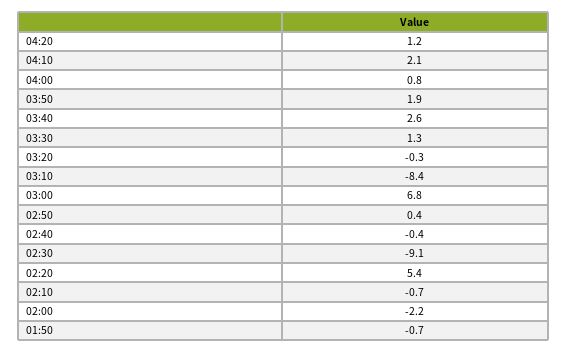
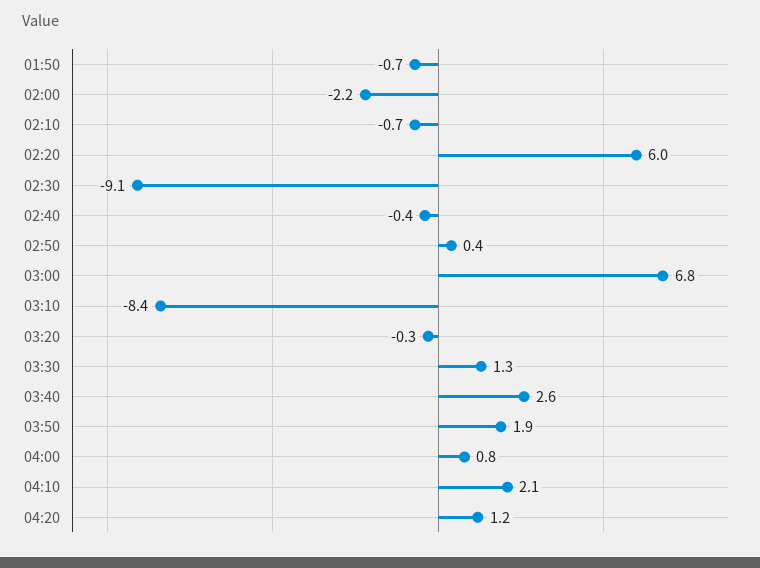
  {
    "04:20": 1.2,
    "04:10": 2.1,
    "04:00": 0.8,
    "03:50": 1.9,
    "03:40": 2.6,
    "03:30": 1.3,
    "03:20": -0.3,
    "03:10": -8.4,
    "03:00": 6.8,
    "02:50": 0.4,
    "02:40": -0.4,
    "02:30": -9.1,
-   "02:20": 5.4,
+   "02:20": 6,
    "02:10": -0.7,
    "02:00": -2.2,
    "01:50": -0.7
  }

